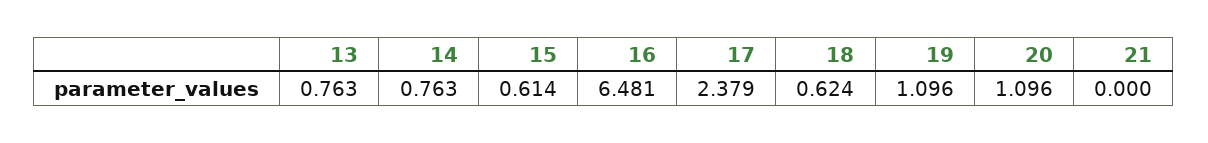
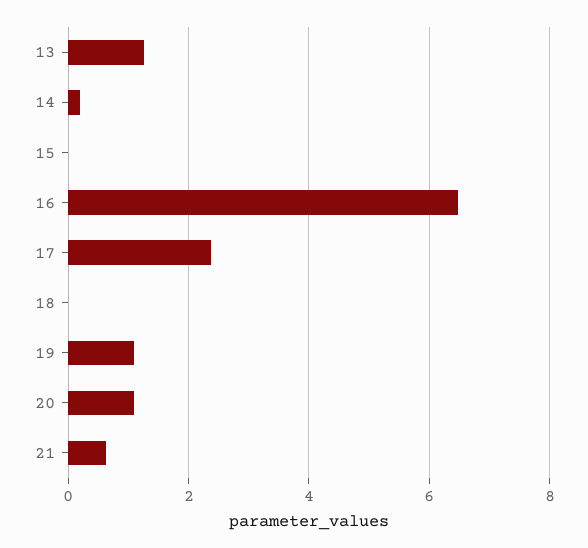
  {
-   "13": 0.763,
+   "13": 1.2,
-   "14": 0.763,
+   "14": 0.2,
-   "15": 0.614,
+   "15": 0,
    "16": 6.481,
    "17": 2.379,
-   "18": 0.624,
+   "18": 0,
    "19": 1.096,
    "20": 1.096,
-   "21": 0
+   "21": 0.6
  }

